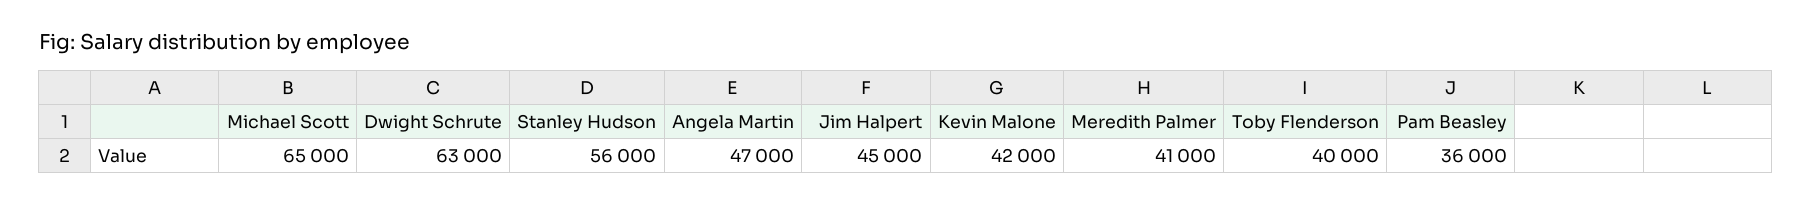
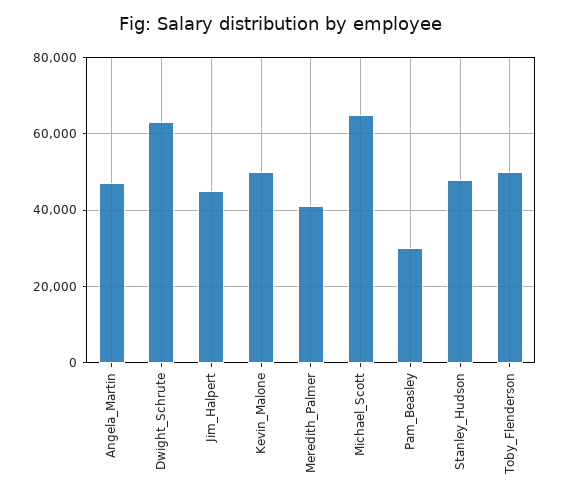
  {
    "Michael Scott": 65000,
    "Dwight Schrute": 63000,
-   "Stanley Hudson": 56000,
+   "Stanley Hudson": 48000,
    "Angela Martin": 47000,
    "Jim Halpert": 45000,
-   "Kevin Malone": 42000,
+   "Kevin Malone": 50000,
    "Meredith Palmer": 41000,
-   "Toby Flenderson": 40000,
+   "Toby Flenderson": 50000,
-   "Pam Beasley": 36000
+   "Pam Beasley": 30000
  }

